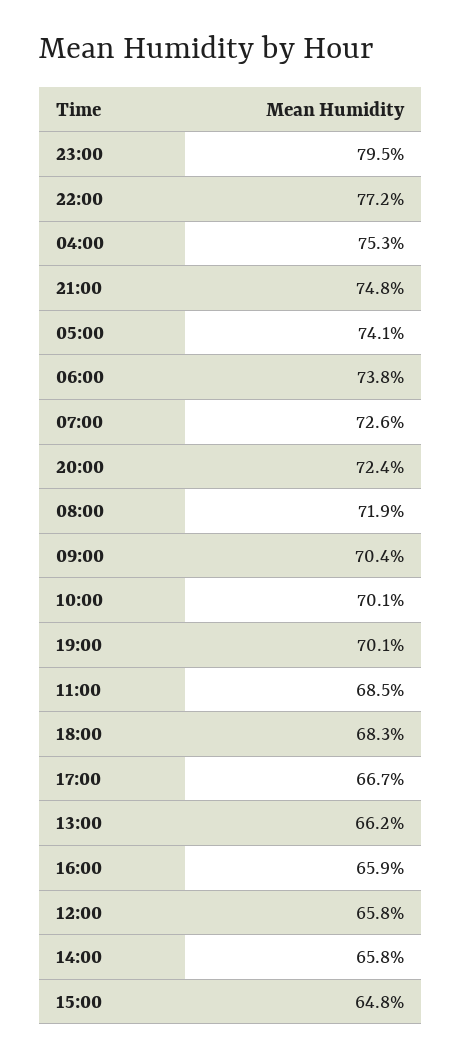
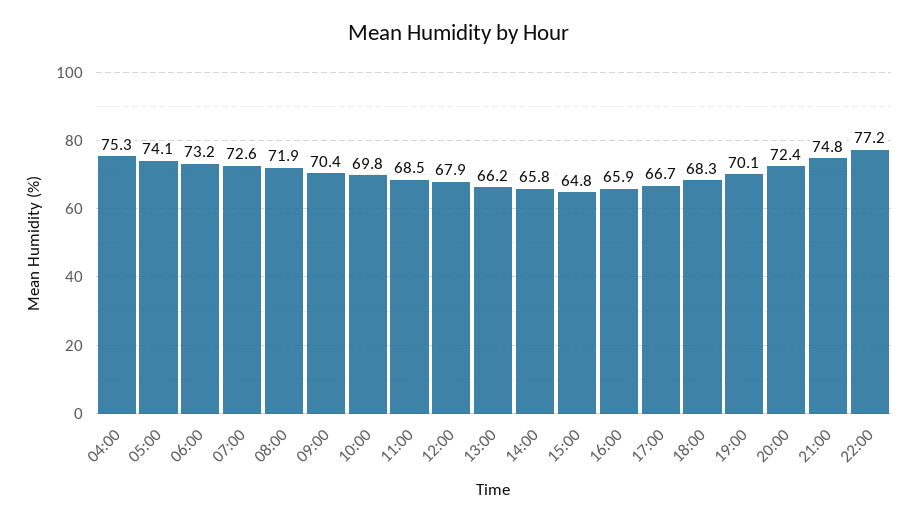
  {
-   "23:00": 79.5,
    "22:00": 77.2,
    "04:00": 75.3,
    "21:00": 74.8,
    "05:00": 74.1,
-   "06:00": 73.8,
+   "06:00": 73.2,
    "07:00": 72.6,
    "20:00": 72.4,
    "08:00": 71.9,
    "09:00": 70.4,
-   "10:00": 70.1,
+   "10:00": 69.8,
    "19:00": 70.1,
    "11:00": 68.5,
    "18:00": 68.3,
    "17:00": 66.7,
    "13:00": 66.2,
    "16:00": 65.9,
-   "12:00": 65.8,
+   "12:00": 67.9,
    "14:00": 65.8,
    "15:00": 64.8
  }

